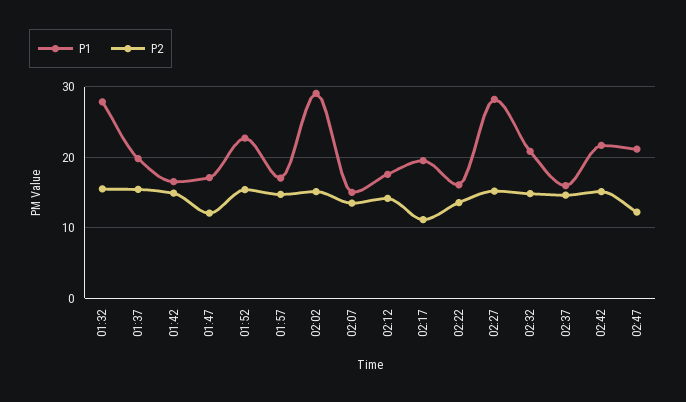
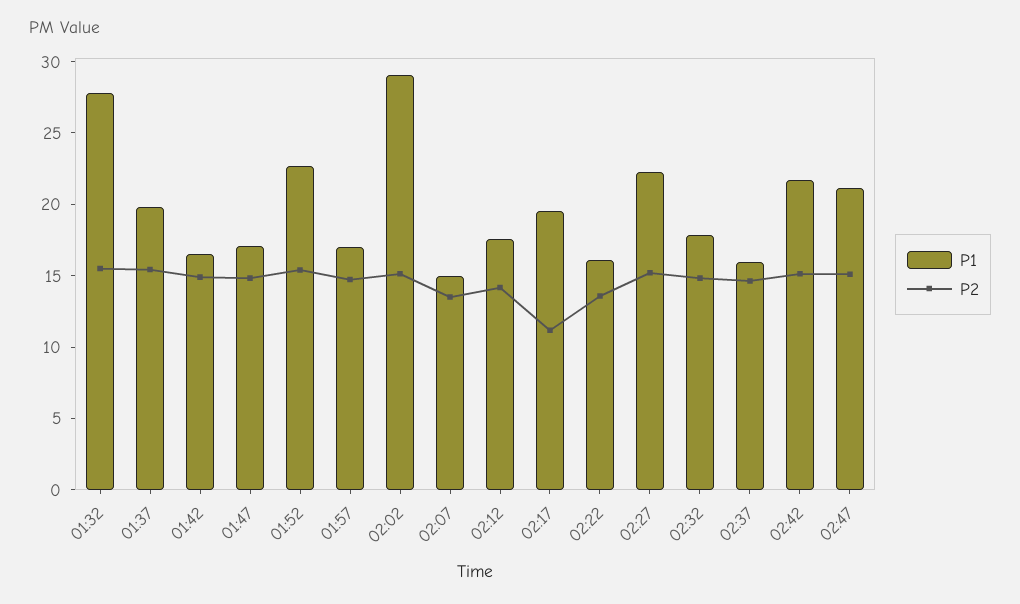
  {
    "P1": {
      "01:32": 28,
      "01:37": 20,
      "01:42": 17,
      "01:47": 17,
      "01:52": 23,
      "01:57": 17,
      "02:02": 29,
      "02:07": 15,
      "02:12": 18,
      "02:17": 20,
      "02:22": 16,
-     "02:27": 28,
+     "02:27": 22,
-     "02:32": 21,
+     "02:32": 18,
      "02:37": 16,
      "02:42": 22,
      "02:47": 21
    },
    "P2": {
      "01:32": 16,
      "01:37": 15,
      "01:42": 15,
-     "01:47": 12,
+     "01:47": 15,
      "01:52": 15,
      "01:57": 15,
      "02:02": 15,
      "02:07": 14,
      "02:12": 14,
      "02:17": 11,
      "02:22": 14,
      "02:27": 15,
      "02:32": 15,
      "02:37": 15,
      "02:42": 15,
-     "02:47": 12
+     "02:47": 15
    }
  }

